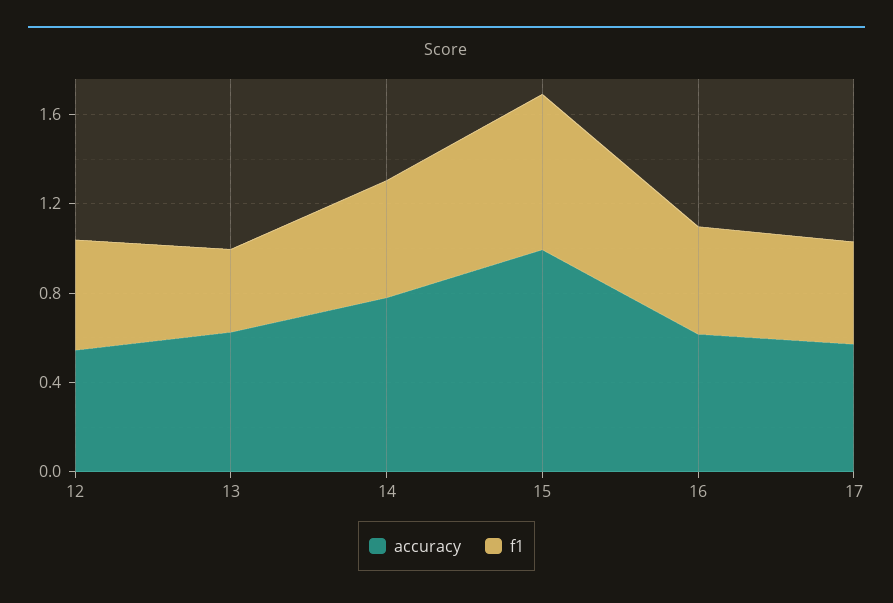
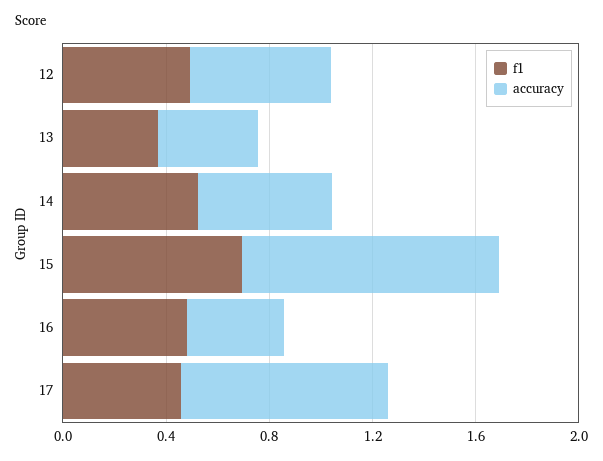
  {
    "accuracy": {
      "12": 0.5,
-     "13": 0.6,
+     "13": 0.4,
-     "14": 0.8,
+     "14": 0.5,
      "15": 1,
-     "16": 0.6,
+     "16": 0.4,
-     "17": 0.6
+     "17": 0.8
    },
    "f1": {
      "12": 0.5,
      "13": 0.4,
      "14": 0.5,
      "15": 0.7,
      "16": 0.5,
      "17": 0.5
    }
  }

